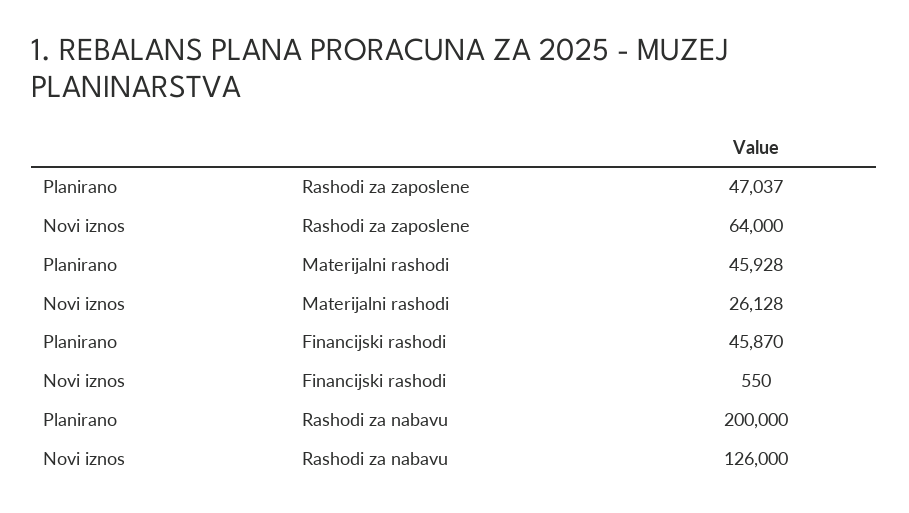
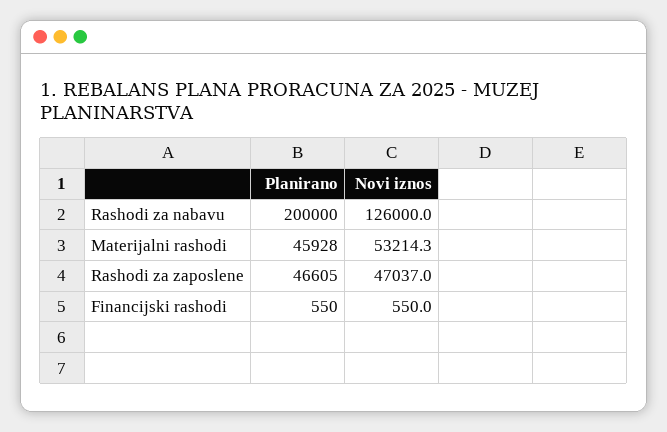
  {
    "Planirano": {
-     "Rashodi za zaposlene": 47037,
+     "Rashodi za zaposlene": 46605,
      "Materijalni rashodi": 45928,
-     "Financijski rashodi": 45870,
+     "Financijski rashodi": 550,
      "Rashodi za nabavu": 200000
    },
    "Novi iznos": {
-     "Rashodi za zaposlene": 64000,
+     "Rashodi za zaposlene": 47037,
-     "Materijalni rashodi": 26128,
+     "Materijalni rashodi": 53214.3,
      "Financijski rashodi": 550,
      "Rashodi za nabavu": 126000
    }
  }

